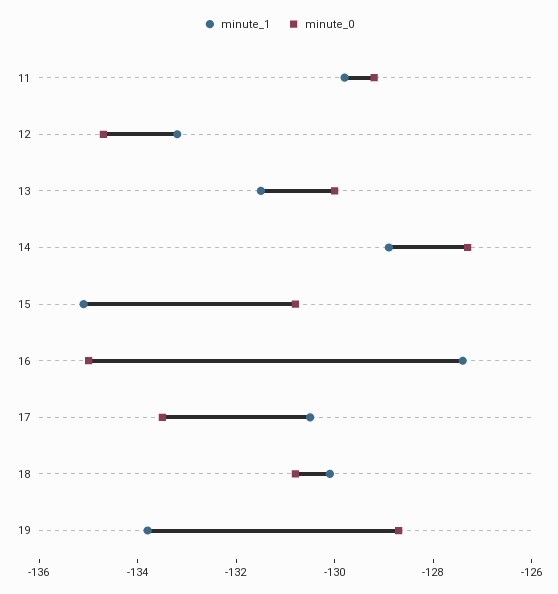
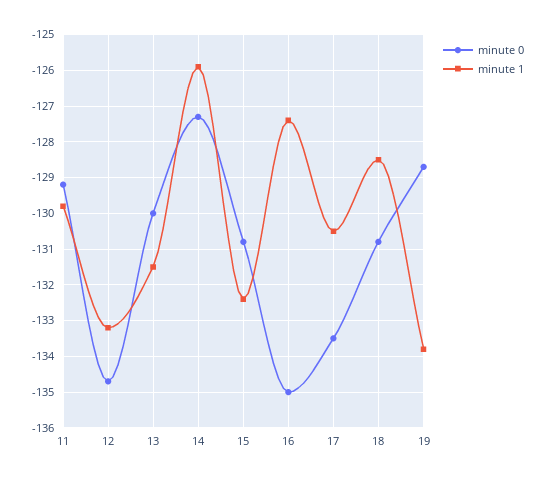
  {
    "minute_1": {
      "11": -130,
      "12": -133,
      "13": -131.5,
-     "14": -129,
+     "14": -126,
-     "15": -135,
+     "15": -132.5,
      "16": -127.5,
      "17": -130.5,
-     "18": -130,
+     "18": -128.5,
      "19": -134
    },
    "minute_0": {
      "11": -129,
      "12": -134.5,
      "13": -130,
      "14": -127.5,
      "15": -131,
      "16": -135,
      "17": -133.5,
      "18": -131,
      "19": -128.5
    }
  }

